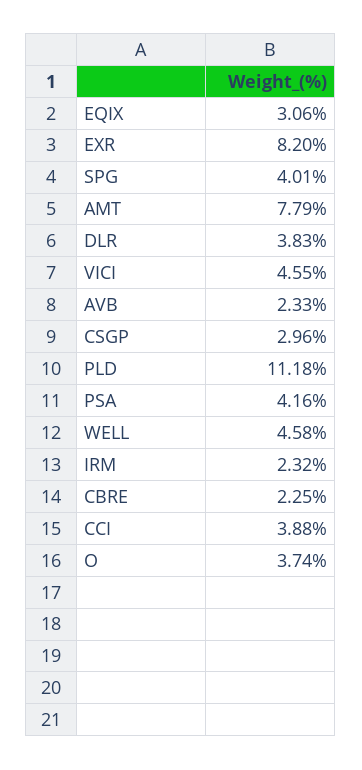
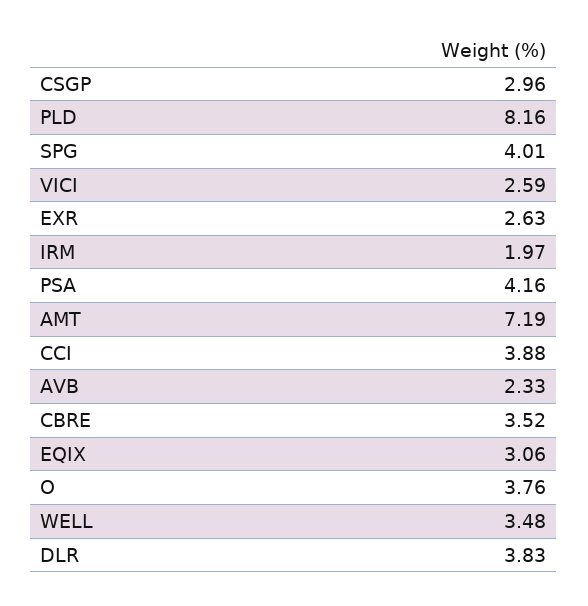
  {
    "EQIX": 3.06,
-   "EXR": 8.2,
+   "EXR": 2.63,
    "SPG": 4.01,
-   "AMT": 7.79,
+   "AMT": 7.19,
    "DLR": 3.83,
-   "VICI": 4.55,
+   "VICI": 2.59,
    "AVB": 2.33,
    "CSGP": 2.96,
-   "PLD": 11.18,
+   "PLD": 8.16,
    "PSA": 4.16,
-   "WELL": 4.58,
+   "WELL": 3.48,
-   "IRM": 2.32,
+   "IRM": 1.97,
-   "CBRE": 2.25,
+   "CBRE": 3.52,
    "CCI": 3.88,
-   "O": 3.74
+   "O": 3.76
  }

